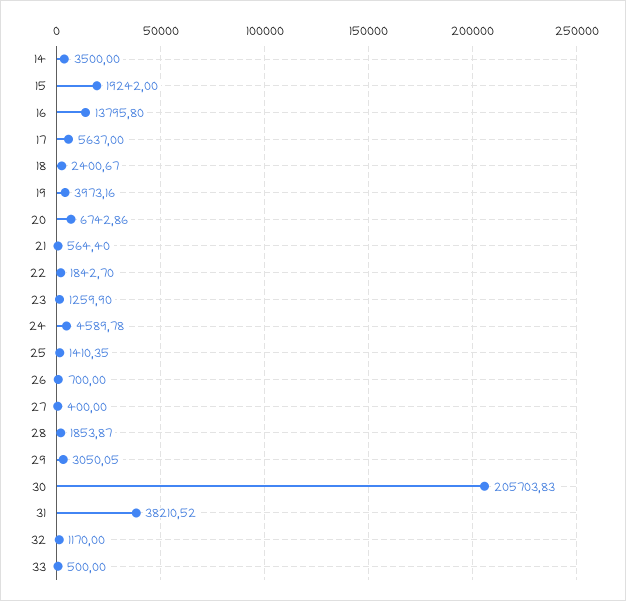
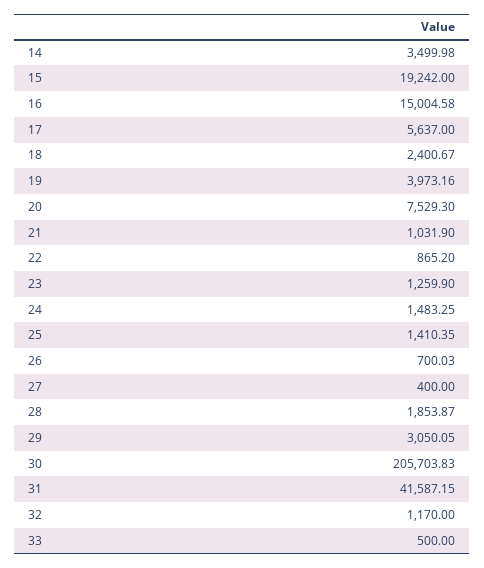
  {
-   "14": 3500,
+   "14": 3499.98,
    "15": 19242,
-   "16": 13795.8,
+   "16": 15004.58,
    "17": 5637,
    "18": 2400.67,
    "19": 3973.16,
-   "20": 6742.86,
+   "20": 7529.3,
-   "21": 564.4,
+   "21": 1031.9,
-   "22": 1842.7,
+   "22": 865.2,
    "23": 1259.9,
-   "24": 4589.78,
+   "24": 1483.25,
    "25": 1410.35,
-   "26": 700,
+   "26": 700.03,
    "27": 400,
    "28": 1853.87,
    "29": 3050.05,
    "30": 205703.83,
-   "31": 38210.52,
+   "31": 41587.15,
    "32": 1170,
    "33": 500
  }

